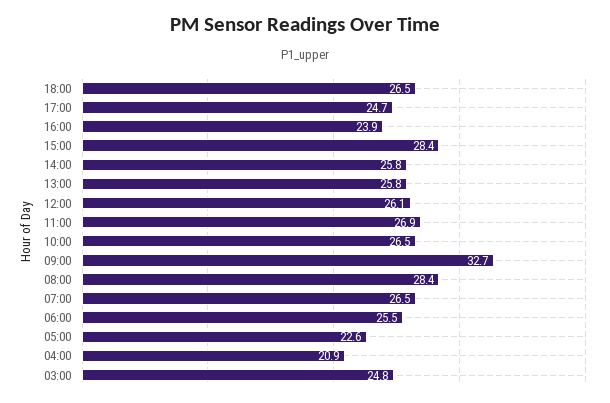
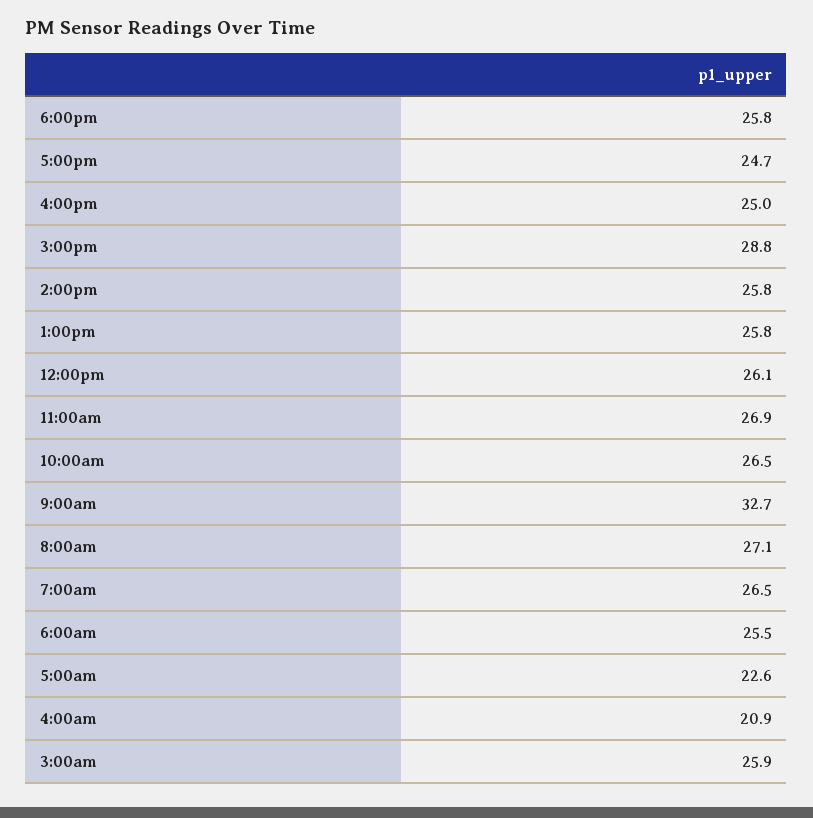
  {
-   "18:00": 26.5,
+   "18:00": 25.8,
    "17:00": 24.7,
-   "16:00": 23.9,
+   "16:00": 25,
-   "15:00": 28.4,
+   "15:00": 28.8,
    "14:00": 25.8,
    "13:00": 25.8,
    "12:00": 26.1,
    "11:00": 26.9,
    "10:00": 26.5,
    "09:00": 32.7,
-   "08:00": 28.4,
+   "08:00": 27.1,
    "07:00": 26.5,
    "06:00": 25.5,
    "05:00": 22.6,
    "04:00": 20.9,
-   "03:00": 24.8
+   "03:00": 25.9
  }

